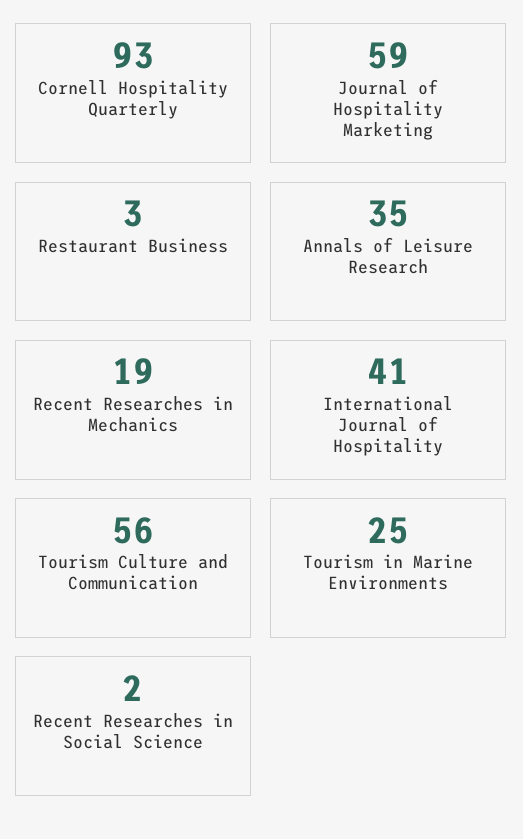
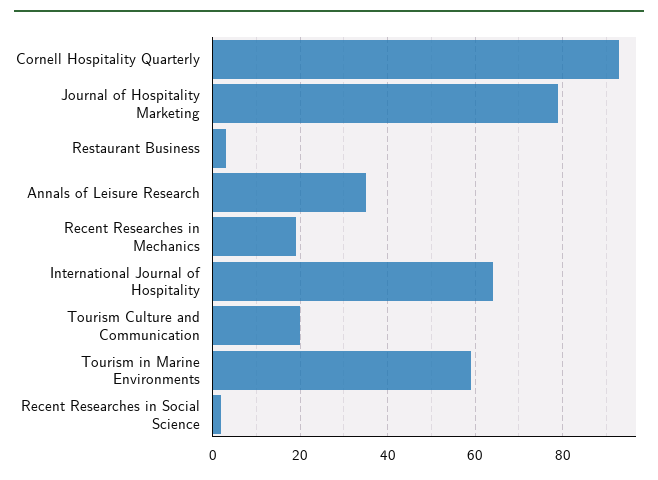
  {
    "Cornell Hospitality Quarterly": 93,
-   "Journal of Hospitality Marketing": 59,
+   "Journal of Hospitality Marketing": 80,
    "Restaurant Business": 3,
    "Annals of Leisure Research": 35,
    "Recent Researches in Mechanics": 19,
-   "International Journal of Hospitality": 41,
+   "International Journal of Hospitality": 65,
-   "Tourism Culture and Communication": 56,
+   "Tourism Culture and Communication": 20,
-   "Tourism in Marine Environments": 25,
+   "Tourism in Marine Environments": 60,
    "Recent Researches in Social Science": 2
  }

